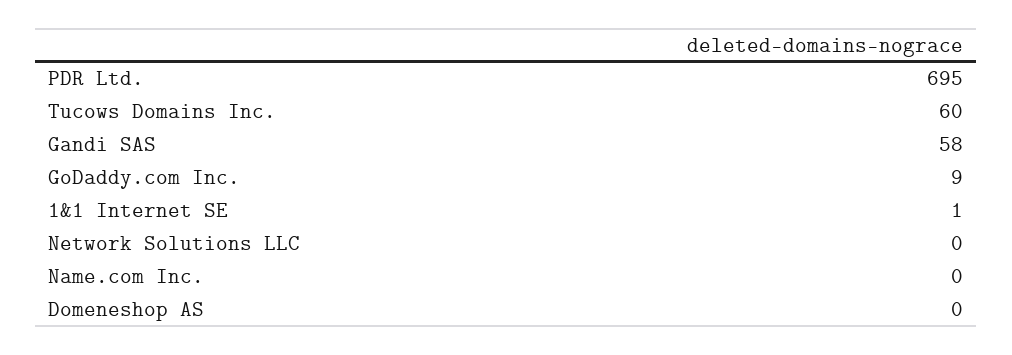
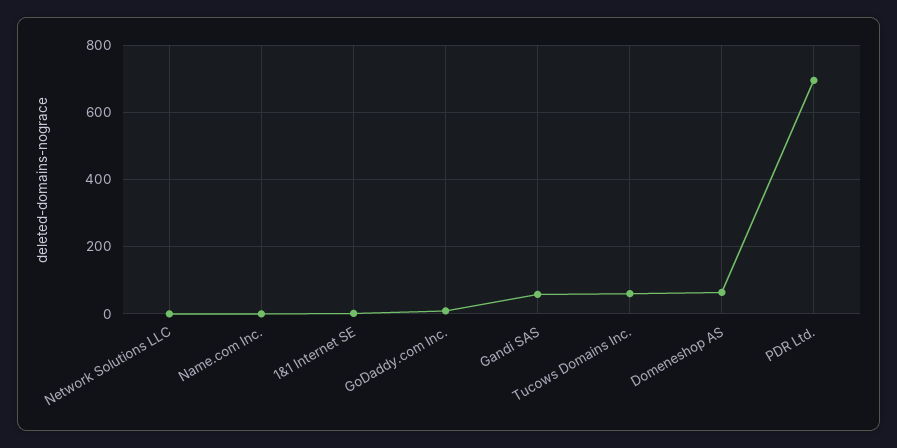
  {
    "PDR Ltd.": 695,
    "Tucows Domains Inc.": 60,
    "Gandi SAS": 58,
    "GoDaddy.com Inc.": 9,
    "1&1 Internet SE": 1,
    "Network Solutions LLC": 0,
    "Name.com Inc.": 0,
-   "Domeneshop AS": 0
+   "Domeneshop AS": 60
  }

